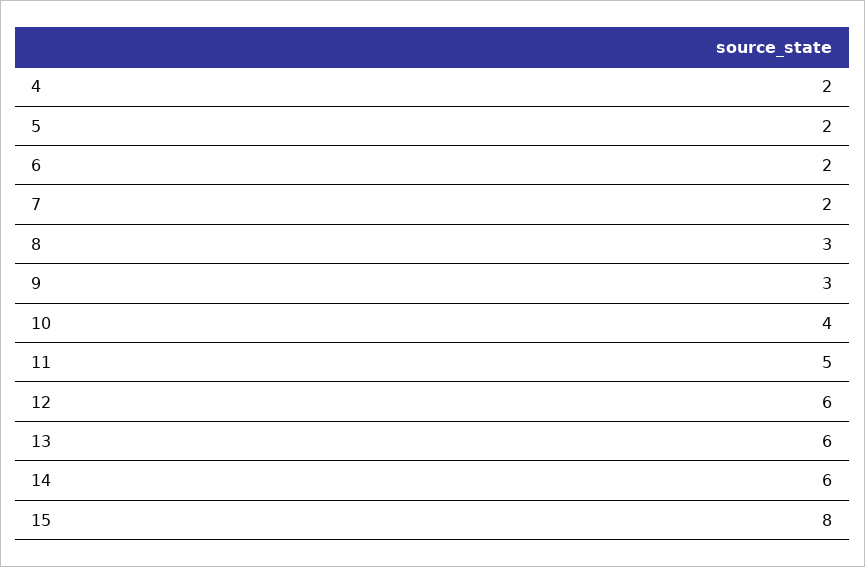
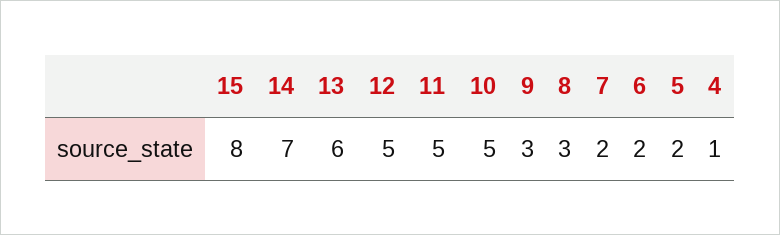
  {
-   "4": 2,
+   "4": 1,
    "5": 2,
    "6": 2,
    "7": 2,
    "8": 3,
    "9": 3,
-   "10": 4,
+   "10": 5,
    "11": 5,
-   "12": 6,
+   "12": 5,
    "13": 6,
-   "14": 6,
+   "14": 7,
    "15": 8
  }

